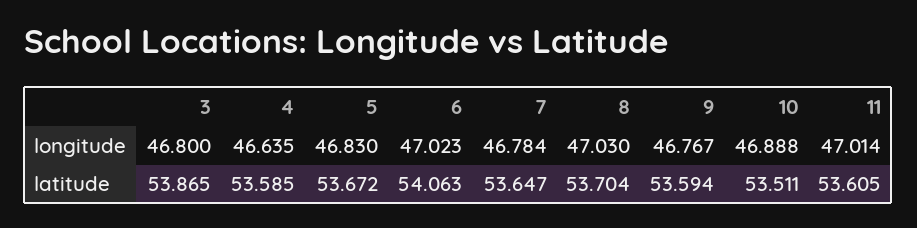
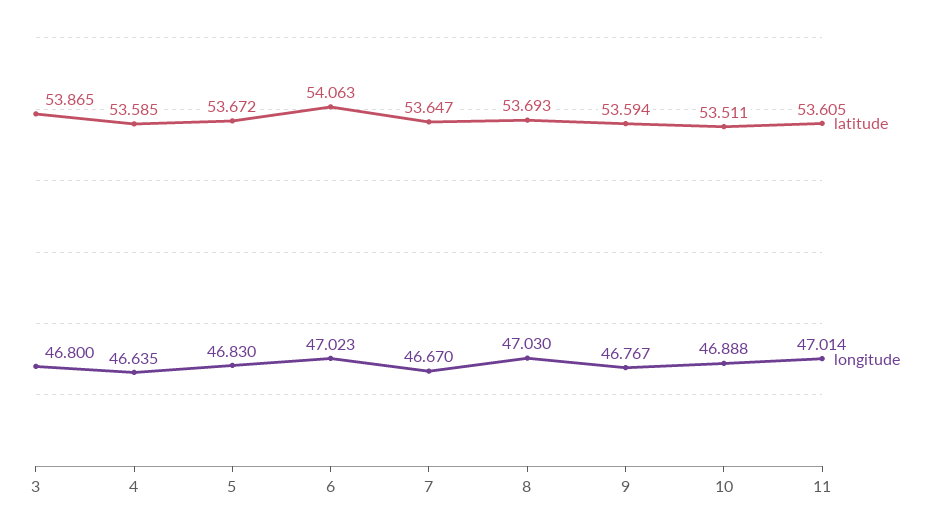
  {
    "longitude": {
      "3": 46.8,
      "4": 46.635,
      "5": 46.83,
      "6": 47.023,
-     "7": 46.784,
+     "7": 46.67,
      "8": 47.03,
      "9": 46.767,
      "10": 46.888,
      "11": 47.014
    },
    "latitude": {
      "3": 53.865,
      "4": 53.585,
      "5": 53.672,
      "6": 54.063,
      "7": 53.647,
-     "8": 53.704,
+     "8": 53.693,
      "9": 53.594,
      "10": 53.511,
      "11": 53.605
    }
  }

